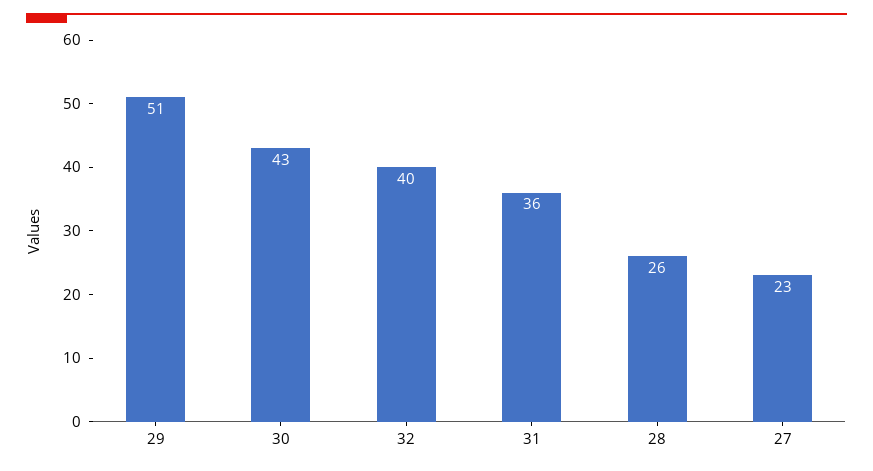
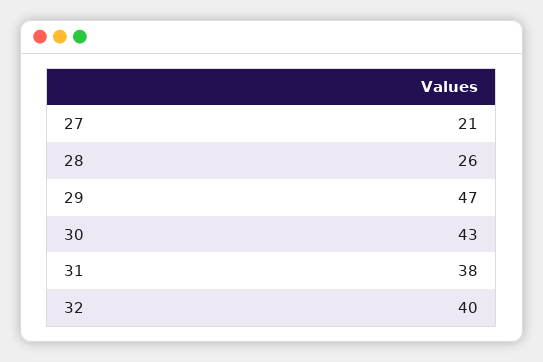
  {
-   "29": 51,
+   "29": 47,
    "30": 43,
    "32": 40,
-   "31": 36,
+   "31": 38,
    "28": 26,
-   "27": 23
+   "27": 21
  }

